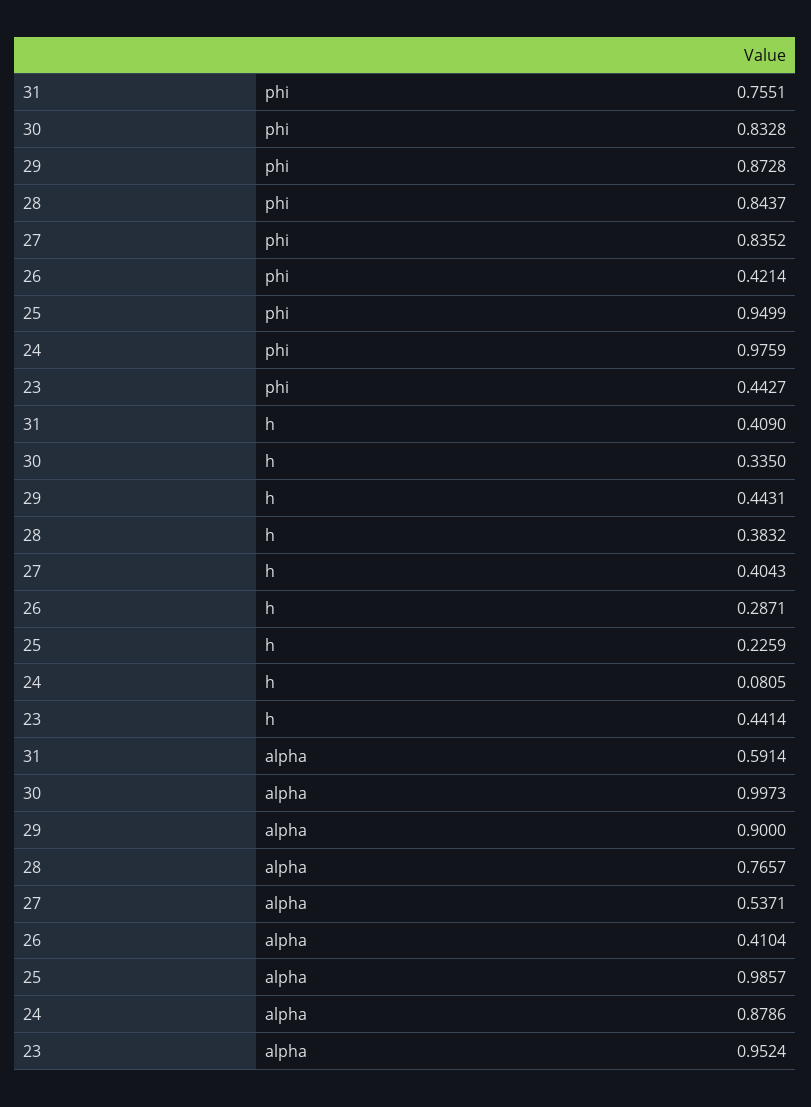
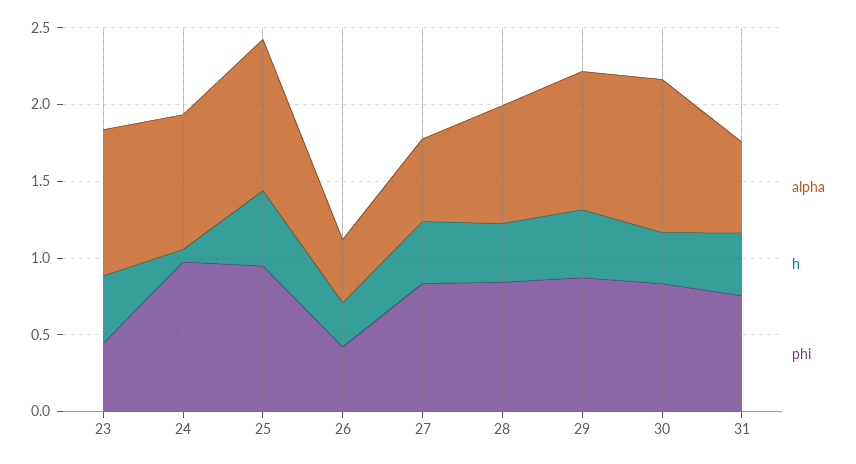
  {
    "phi": {
      "31": 0.7551,
      "30": 0.8328,
      "29": 0.8728,
      "28": 0.8437,
      "27": 0.8352,
      "26": 0.4214,
      "25": 0.9499,
      "24": 0.9759,
      "23": 0.4427
    },
    "h": {
      "31": 0.409,
      "30": 0.335,
      "29": 0.4431,
      "28": 0.3832,
      "27": 0.4043,
      "26": 0.2871,
-     "25": 0.2259,
+     "25": 0.5,
      "24": 0.0805,
      "23": 0.4414
    },
    "alpha": {
      "31": 0.5914,
      "30": 0.9973,
      "29": 0.9,
      "28": 0.7657,
      "27": 0.5371,
      "26": 0.4104,
      "25": 0.9857,
      "24": 0.8786,
      "23": 0.9524
    }
  }

